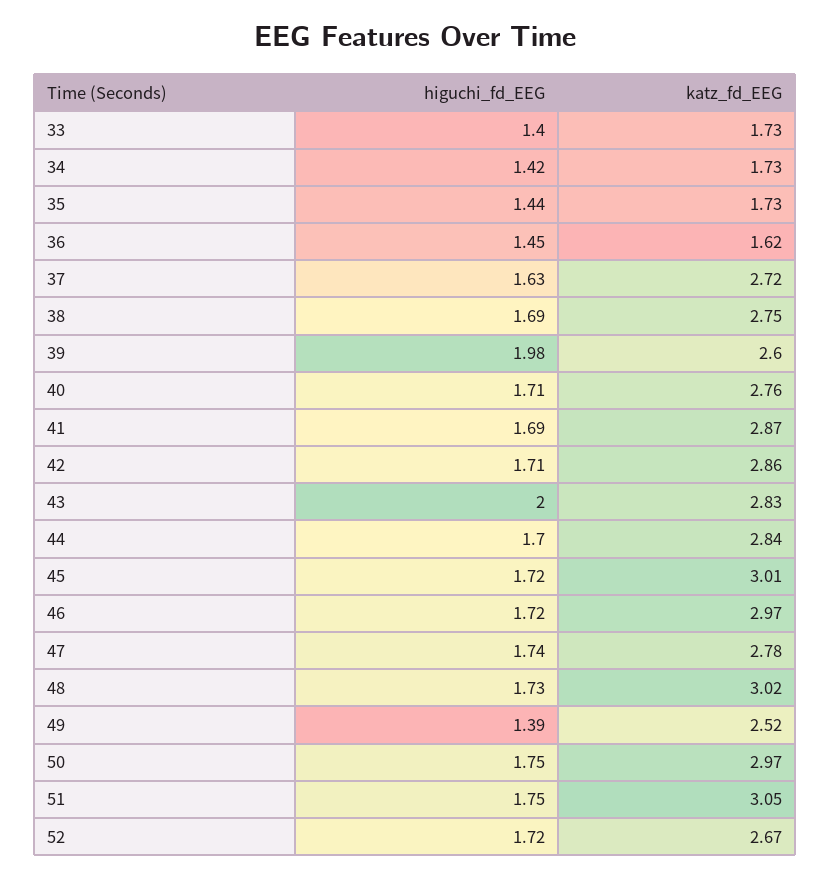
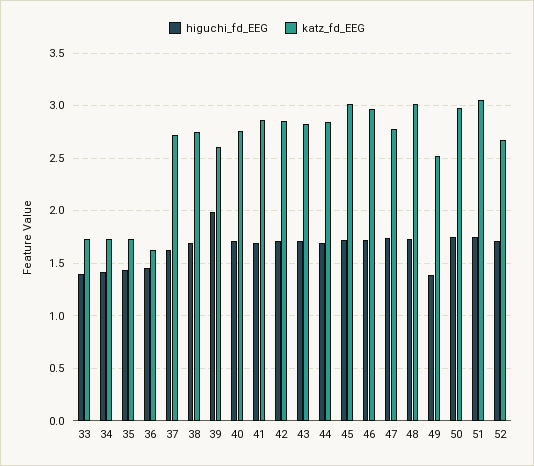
  {
    "higuchi_fd_EEG": {
      "33": 1.4,
      "34": 1.42,
      "35": 1.44,
      "36": 1.45,
      "37": 1.63,
      "38": 1.69,
      "39": 1.98,
      "40": 1.71,
      "41": 1.69,
      "42": 1.71,
-     "43": 2,
+     "43": 1.7,
      "44": 1.7,
      "45": 1.72,
      "46": 1.72,
      "47": 1.74,
      "48": 1.73,
      "49": 1.39,
      "50": 1.75,
      "51": 1.75,
      "52": 1.72
    },
    "katz_fd_EEG": {
      "33": 1.73,
      "34": 1.73,
      "35": 1.73,
      "36": 1.62,
      "37": 2.72,
      "38": 2.75,
      "39": 2.6,
      "40": 2.76,
      "41": 2.87,
      "42": 2.86,
      "43": 2.83,
      "44": 2.84,
      "45": 3.01,
      "46": 2.97,
      "47": 2.78,
      "48": 3.02,
      "49": 2.52,
      "50": 2.97,
      "51": 3.05,
      "52": 2.67
    }
  }

